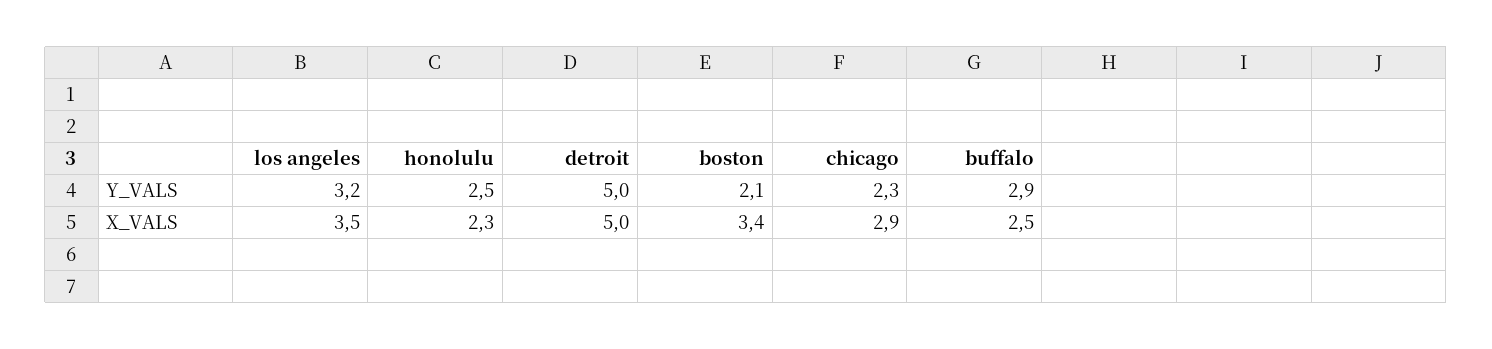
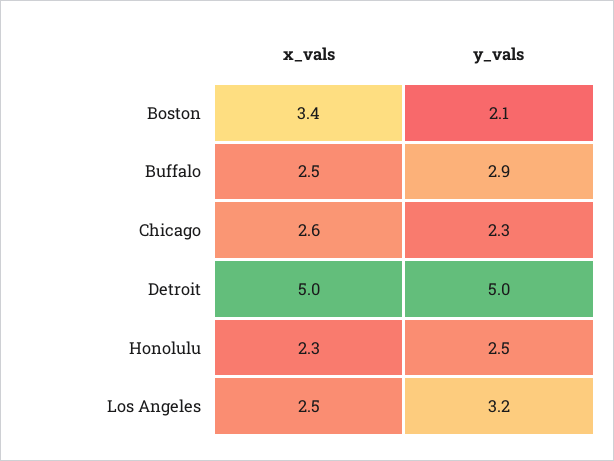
  {
    "los angeles": {
      "Y_VALS": 3.2,
-     "X_VALS": 3.5
+     "X_VALS": 2.5
    },
    "honolulu": {
      "Y_VALS": 2.5,
      "X_VALS": 2.3
    },
    "detroit": {
      "Y_VALS": 5,
      "X_VALS": 5
    },
    "boston": {
      "Y_VALS": 2.1,
      "X_VALS": 3.4
    },
    "chicago": {
      "Y_VALS": 2.3,
-     "X_VALS": 2.9
+     "X_VALS": 2.6
    },
    "buffalo": {
      "Y_VALS": 2.9,
      "X_VALS": 2.5
    }
  }

